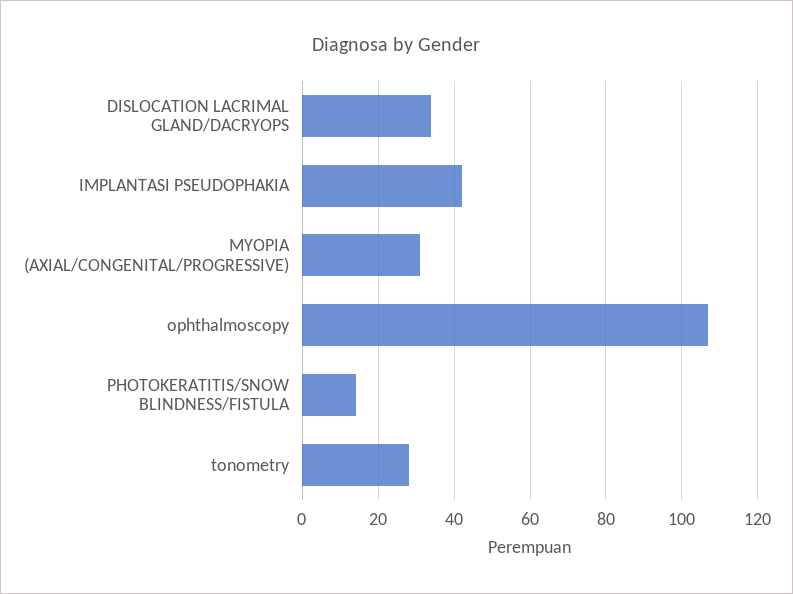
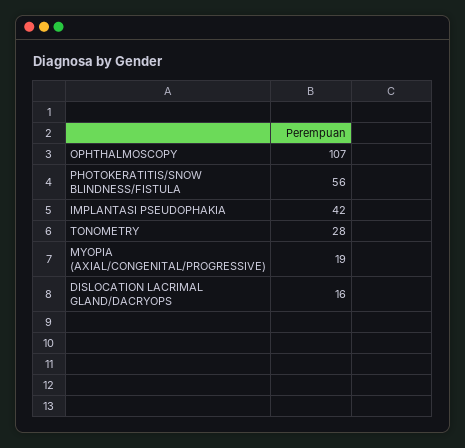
  {
-   "DISLOCATION LACRIMAL GLAND/DACRYOPS": 35,
+   "DISLOCATION LACRIMAL GLAND/DACRYOPS": 16,
    "IMPLANTASI PSEUDOPHAKIA": 42,
-   "MYOPIA (AXIAL/CONGENITAL/PROGRESSIVE)": 30,
+   "MYOPIA (AXIAL/CONGENITAL/PROGRESSIVE)": 19,
    "ophthalmoscopy": 107,
-   "PHOTOKERATITIS/SNOW BLINDNESS/FISTULA": 15,
+   "PHOTOKERATITIS/SNOW BLINDNESS/FISTULA": 56,
    "tonometry": 28
  }

